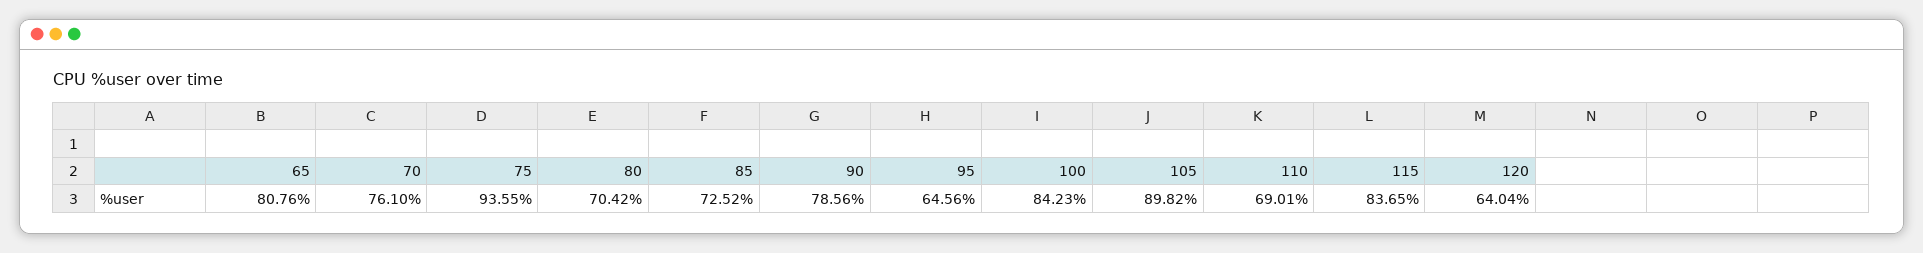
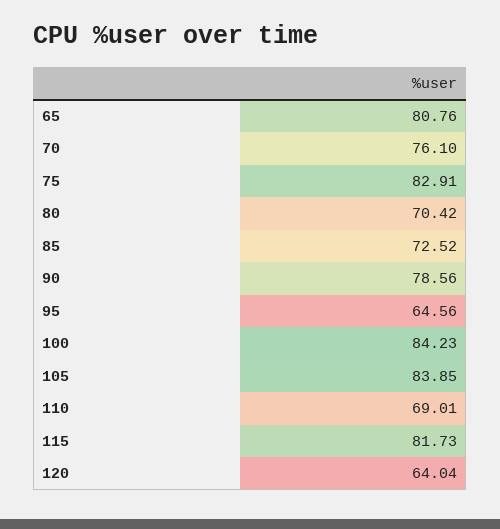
  {
    "65": 80.76,
    "70": 76.1,
-   "75": 93.55,
+   "75": 82.91,
    "80": 70.42,
    "85": 72.52,
    "90": 78.56,
    "95": 64.56,
    "100": 84.23,
-   "105": 89.82,
+   "105": 83.85,
    "110": 69.01,
-   "115": 83.65,
+   "115": 81.73,
    "120": 64.04
  }

